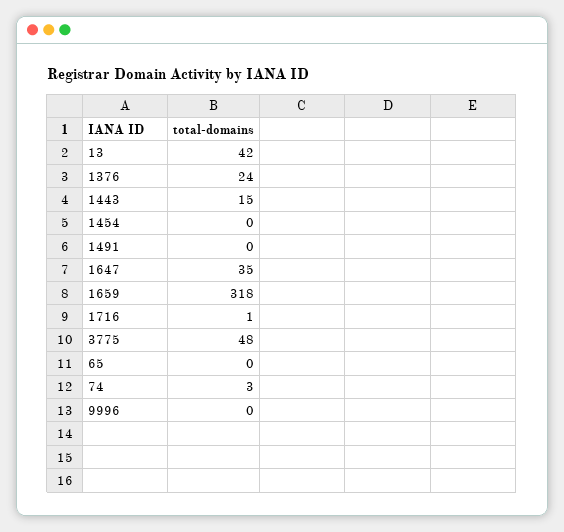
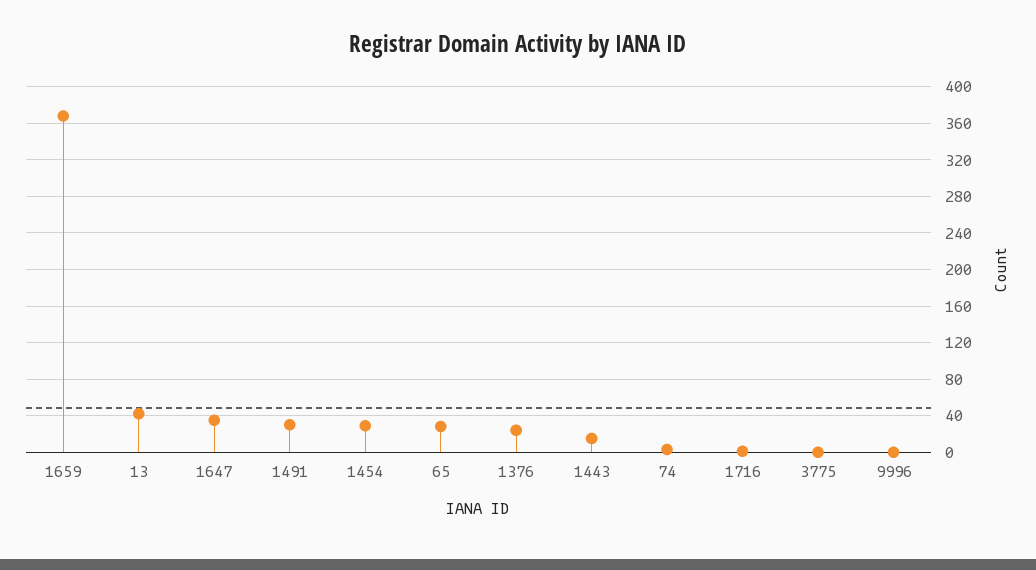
  {
    "13": 42,
    "1376": 24,
    "1443": 15,
-   "1454": 0,
+   "1454": 30,
-   "1491": 0,
+   "1491": 30,
    "1647": 35,
-   "1659": 318,
+   "1659": 370,
    "1716": 1,
-   "3775": 48,
+   "3775": 0,
-   "65": 0,
+   "65": 30,
    "74": 3,
    "9996": 0
  }

